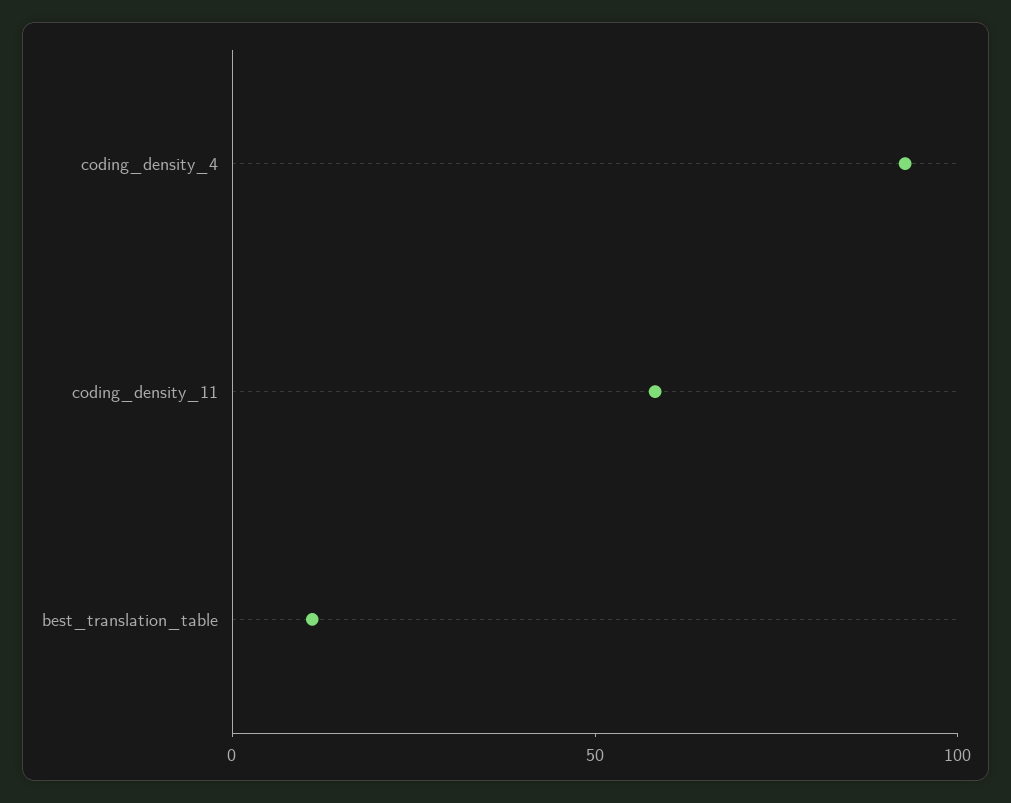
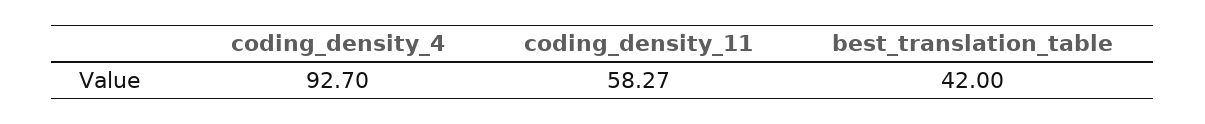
  {
    "coding_density_4": 92.7,
    "coding_density_11": 58.27,
-   "best_translation_table": 10
+   "best_translation_table": 42
  }

